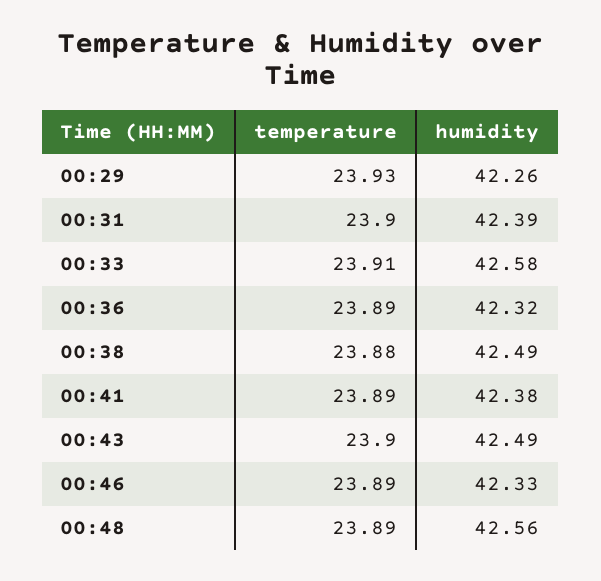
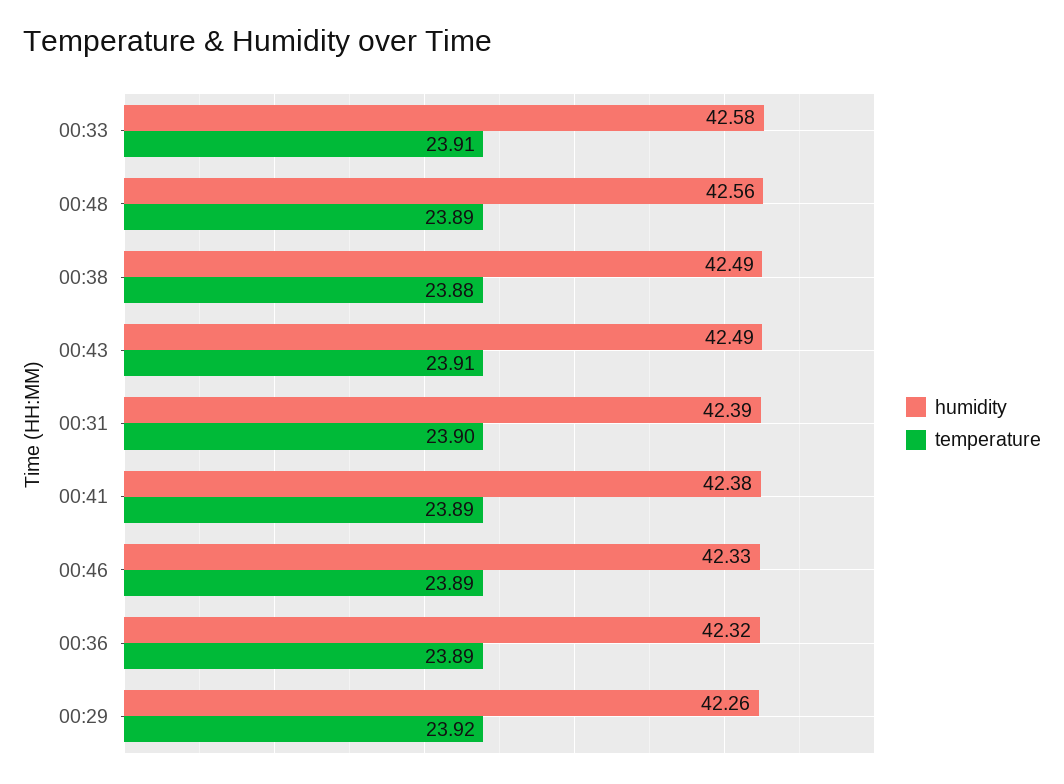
  {
    "temperature": {
-     "00:29": 23.93,
+     "00:29": 23.92,
      "00:31": 23.9,
      "00:33": 23.91,
      "00:36": 23.89,
      "00:38": 23.88,
      "00:41": 23.89,
-     "00:43": 23.9,
+     "00:43": 23.91,
      "00:46": 23.89,
      "00:48": 23.89
    },
    "humidity": {
      "00:29": 42.26,
      "00:31": 42.39,
      "00:33": 42.58,
      "00:36": 42.32,
      "00:38": 42.49,
      "00:41": 42.38,
      "00:43": 42.49,
      "00:46": 42.33,
      "00:48": 42.56
    }
  }

